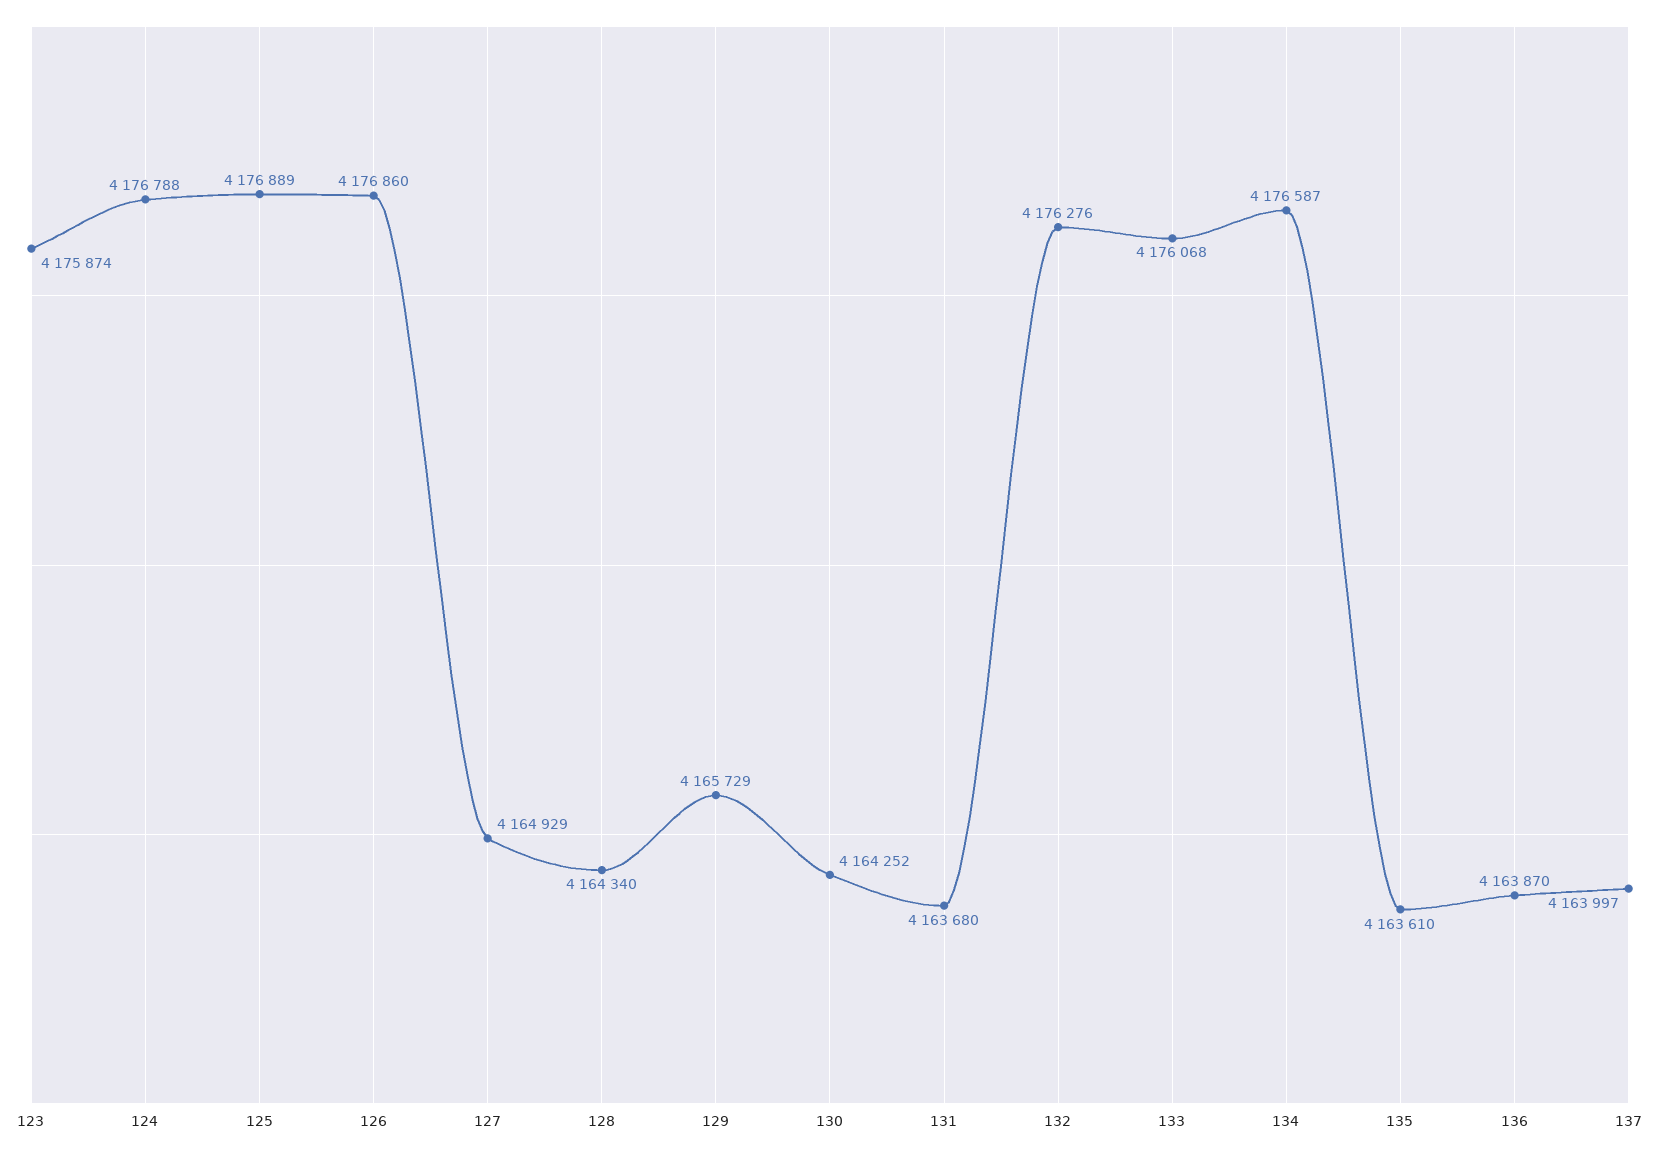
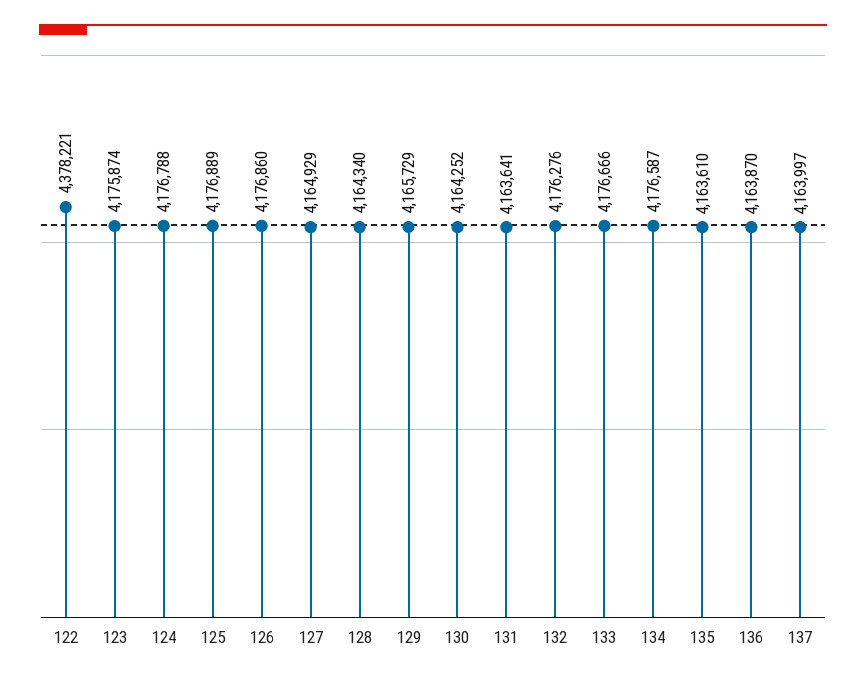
  {
    "123": 4175874,
    "124": 4176788,
    "125": 4176889,
    "126": 4176860,
    "127": 4164929,
    "128": 4164340,
    "129": 4165729,
    "130": 4164252,
-   "131": 4163680,
+   "131": 4163641,
    "132": 4176276,
-   "133": 4176068,
+   "133": 4176666,
    "134": 4176587,
    "135": 4163610,
    "136": 4163870,
-   "137": 4163997
+   "137": 4163997,
+   "122": 4378221
  }

